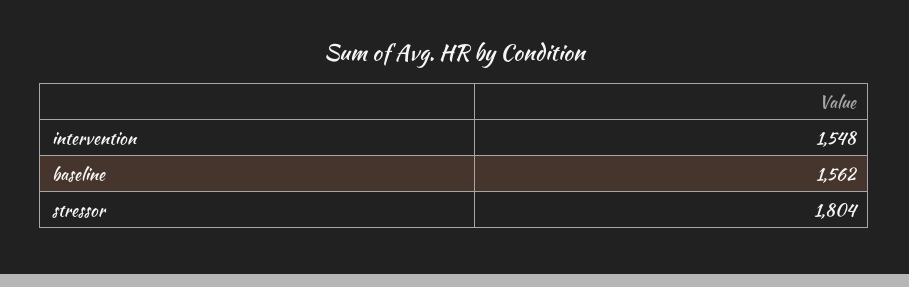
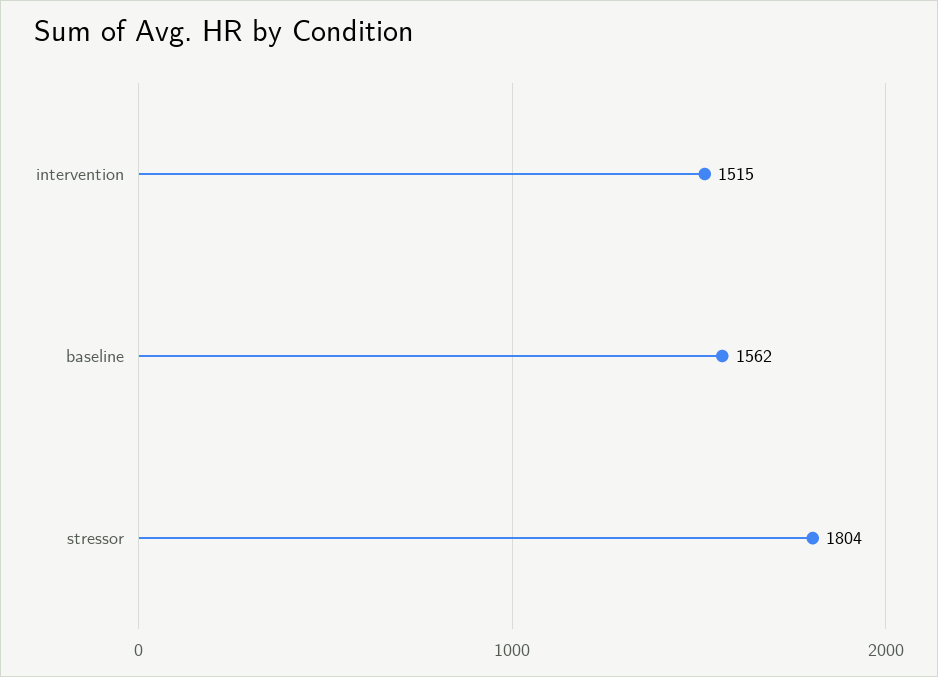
  {
-   "intervention": 1548,
+   "intervention": 1515,
    "baseline": 1562,
    "stressor": 1804
  }

